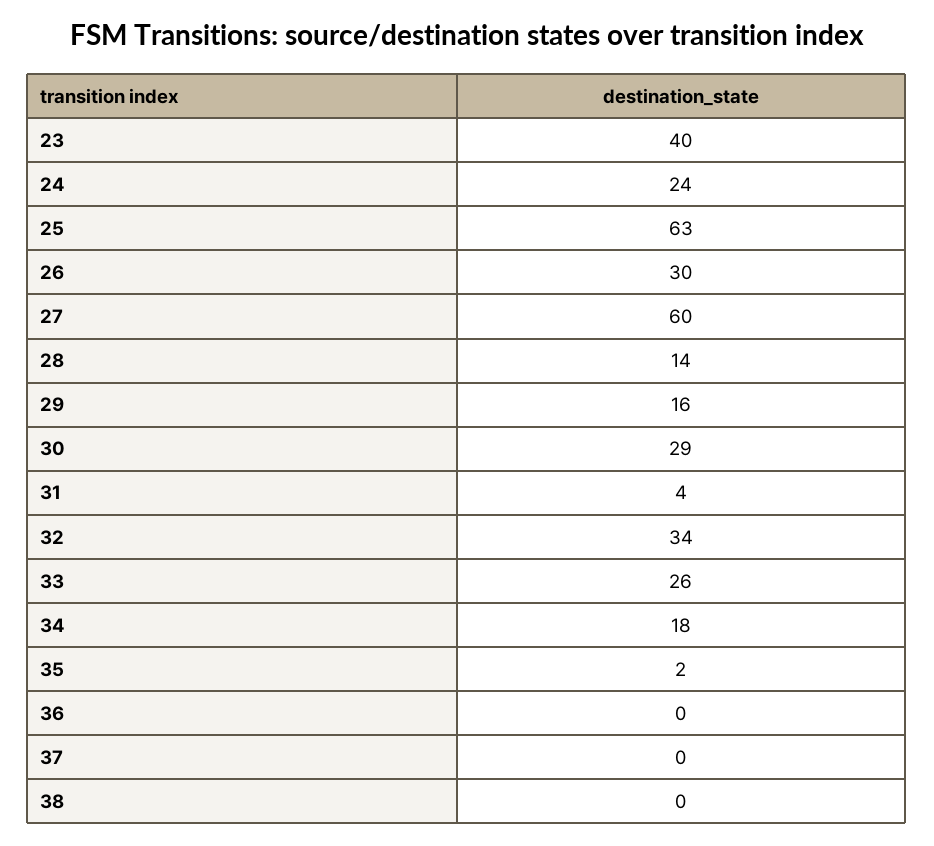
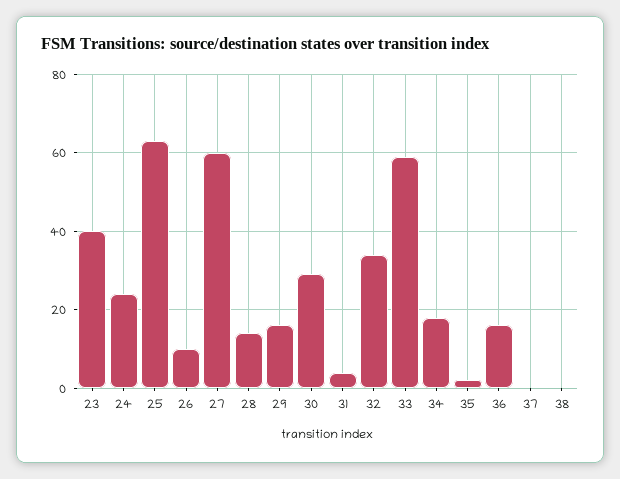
  {
    "23": 40,
    "24": 24,
    "25": 63,
-   "26": 30,
+   "26": 10,
    "27": 60,
    "28": 14,
    "29": 16,
    "30": 29,
    "31": 4,
    "32": 34,
-   "33": 26,
+   "33": 60,
    "34": 18,
    "35": 2,
-   "36": 0,
+   "36": 15,
    "37": 0,
    "38": 0
  }

